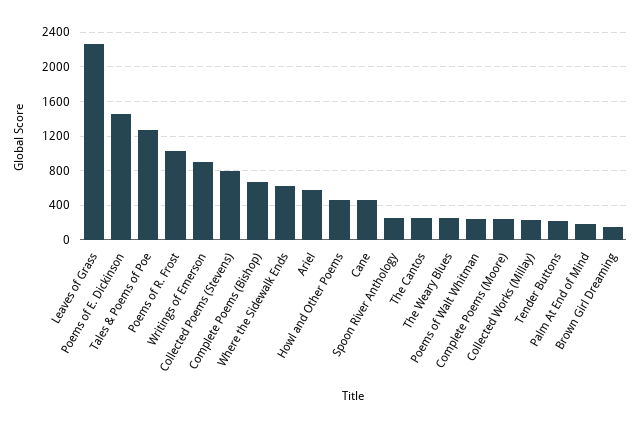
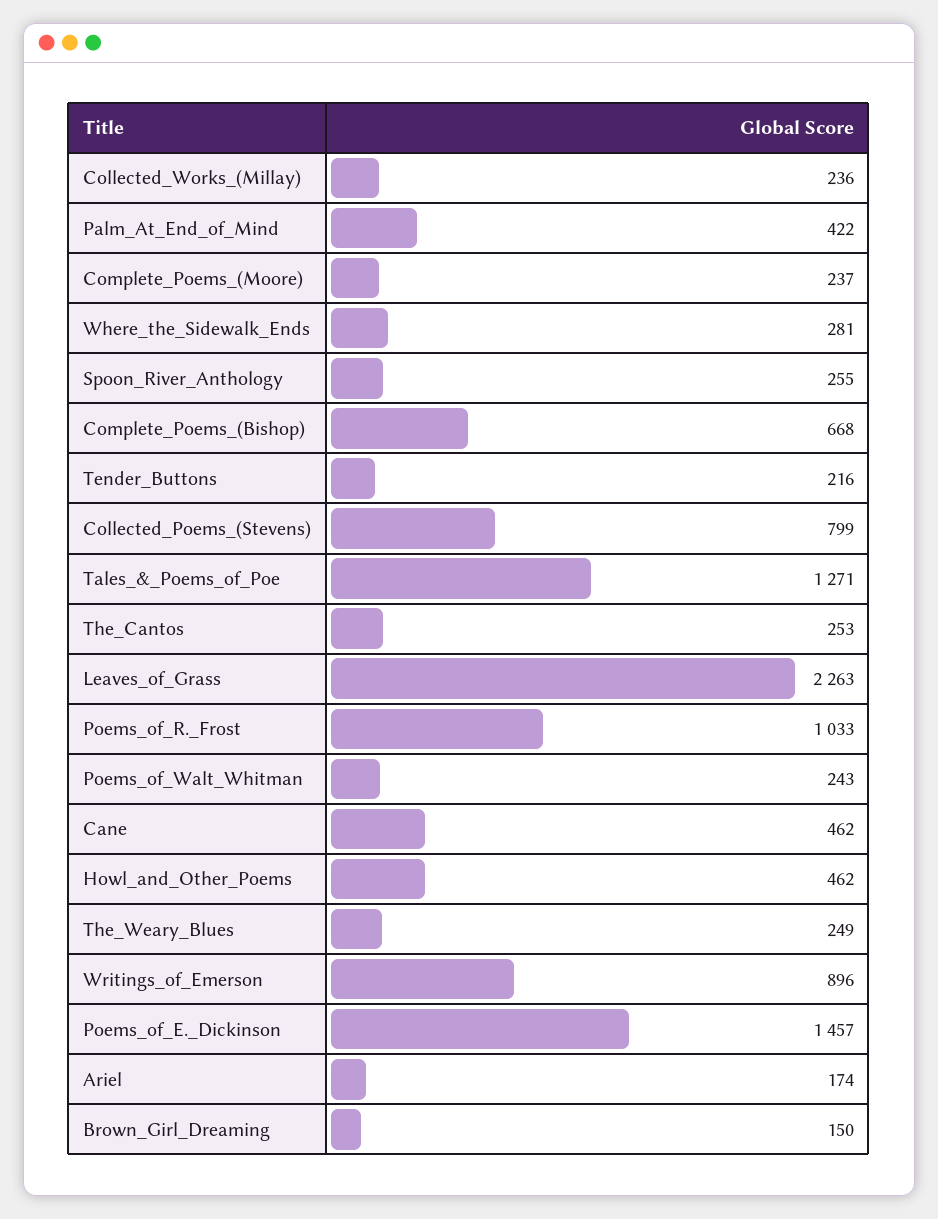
  {
    "Leaves of Grass": 2263,
    "Poems of E. Dickinson": 1457,
    "Tales & Poems of Poe": 1271,
    "Poems of R. Frost": 1033,
    "Writings of Emerson": 896,
    "Collected Poems (Stevens)": 799,
    "Complete Poems (Bishop)": 668,
-   "Where the Sidewalk Ends": 600,
+   "Where the Sidewalk Ends": 281,
-   "Ariel": 600,
+   "Ariel": 174,
    "Howl and Other Poems": 462,
    "Cane": 462,
    "Spoon River Anthology": 255,
    "The Cantos": 253,
    "The Weary Blues": 249,
    "Poems of Walt Whitman": 243,
    "Complete Poems (Moore)": 237,
    "Collected Works (Millay)": 236,
    "Tender Buttons": 216,
-   "Palm At End of Mind": 200,
+   "Palm At End of Mind": 422,
    "Brown Girl Dreaming": 150
  }

